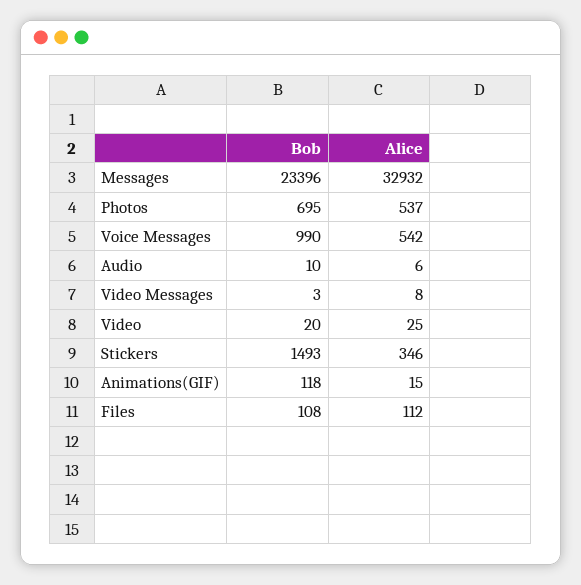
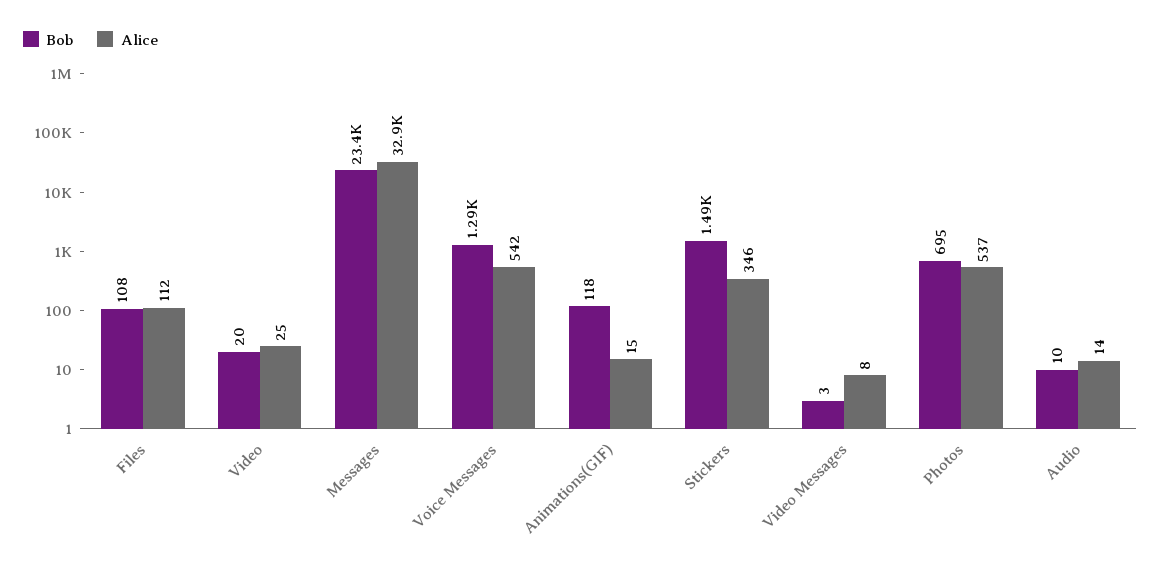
  {
    "Bob": {
      "Messages": 23396,
      "Photos": 695,
-     "Voice Messages": 990,
+     "Voice Messages": 1290,
      "Audio": 10,
      "Video Messages": 3,
      "Video": 20,
      "Stickers": 1493,
      "Animations(GIF)": 118,
      "Files": 108
    },
    "Alice": {
      "Messages": 32932,
      "Photos": 537,
      "Voice Messages": 542,
-     "Audio": 6,
+     "Audio": 14,
      "Video Messages": 8,
      "Video": 25,
      "Stickers": 346,
      "Animations(GIF)": 15,
      "Files": 112
    }
  }

